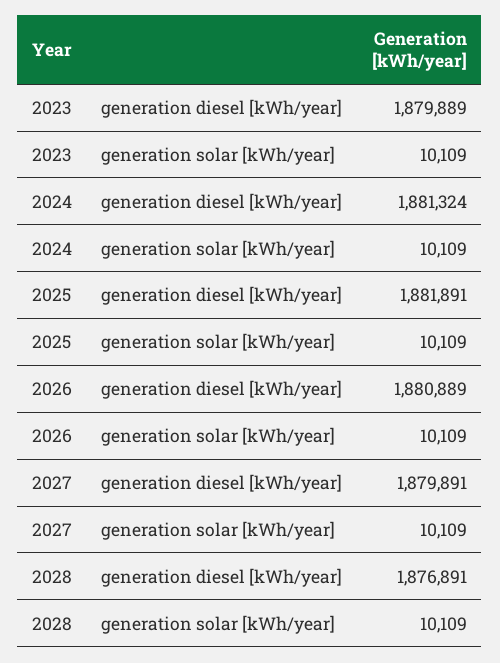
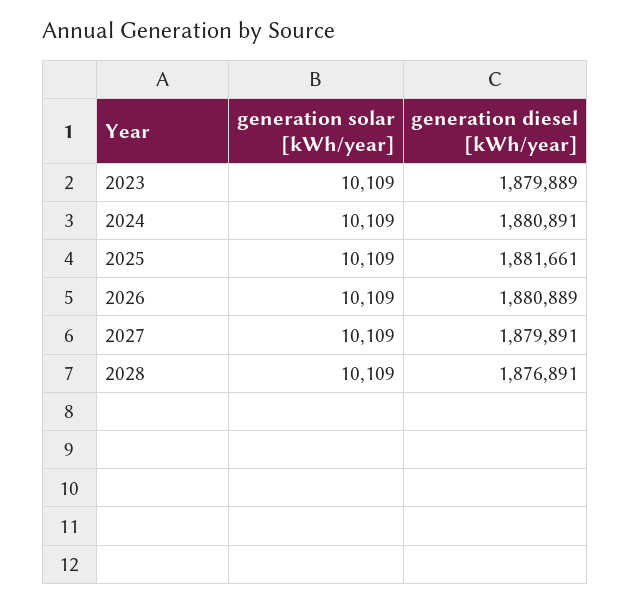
  {
    "2023": {
      "generation diesel [kWh/year]": 1879889,
      "generation solar [kWh/year]": 10109
    },
    "2024": {
-     "generation diesel [kWh/year]": 1881324,
+     "generation diesel [kWh/year]": 1880891,
      "generation solar [kWh/year]": 10109
    },
    "2025": {
-     "generation diesel [kWh/year]": 1881891,
+     "generation diesel [kWh/year]": 1881661,
      "generation solar [kWh/year]": 10109
    },
    "2026": {
      "generation diesel [kWh/year]": 1880889,
      "generation solar [kWh/year]": 10109
    },
    "2027": {
      "generation diesel [kWh/year]": 1879891,
      "generation solar [kWh/year]": 10109
    },
    "2028": {
      "generation diesel [kWh/year]": 1876891,
      "generation solar [kWh/year]": 10109
    }
  }

